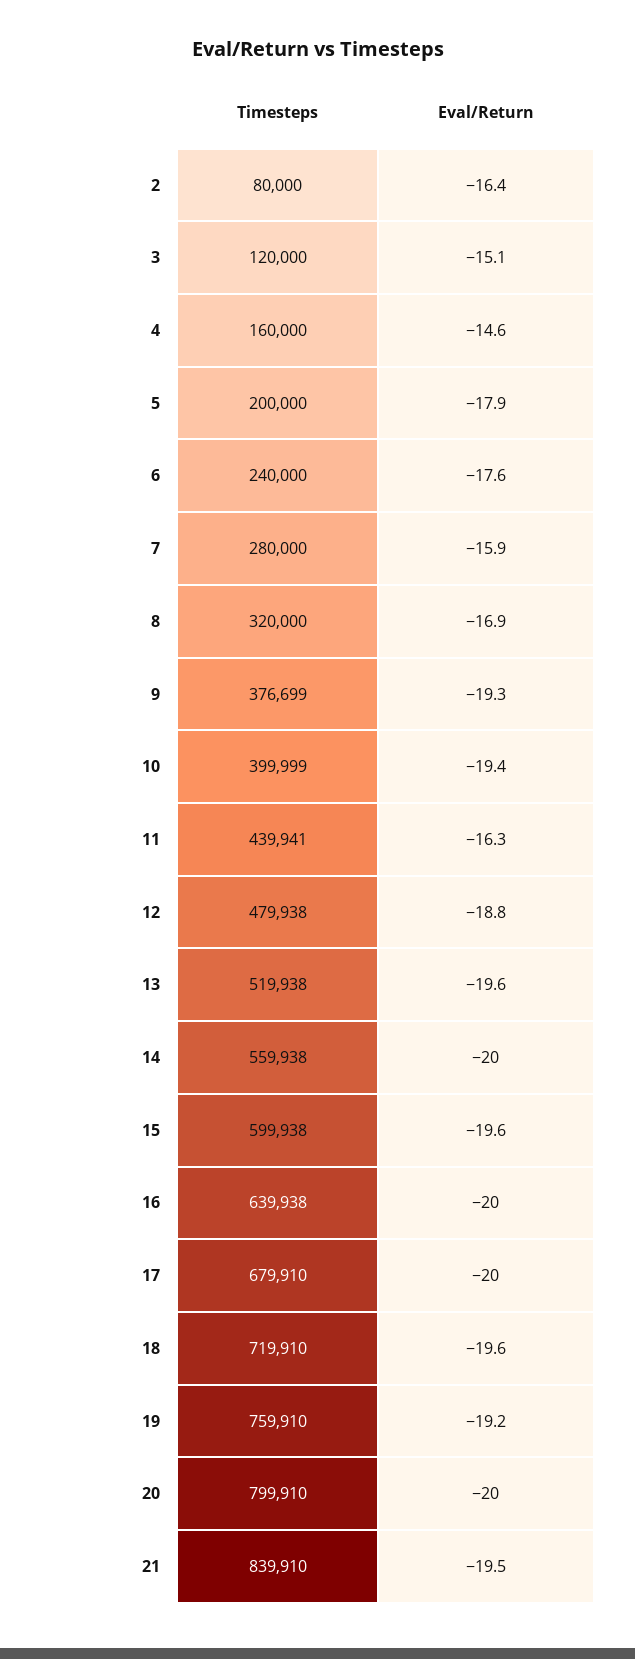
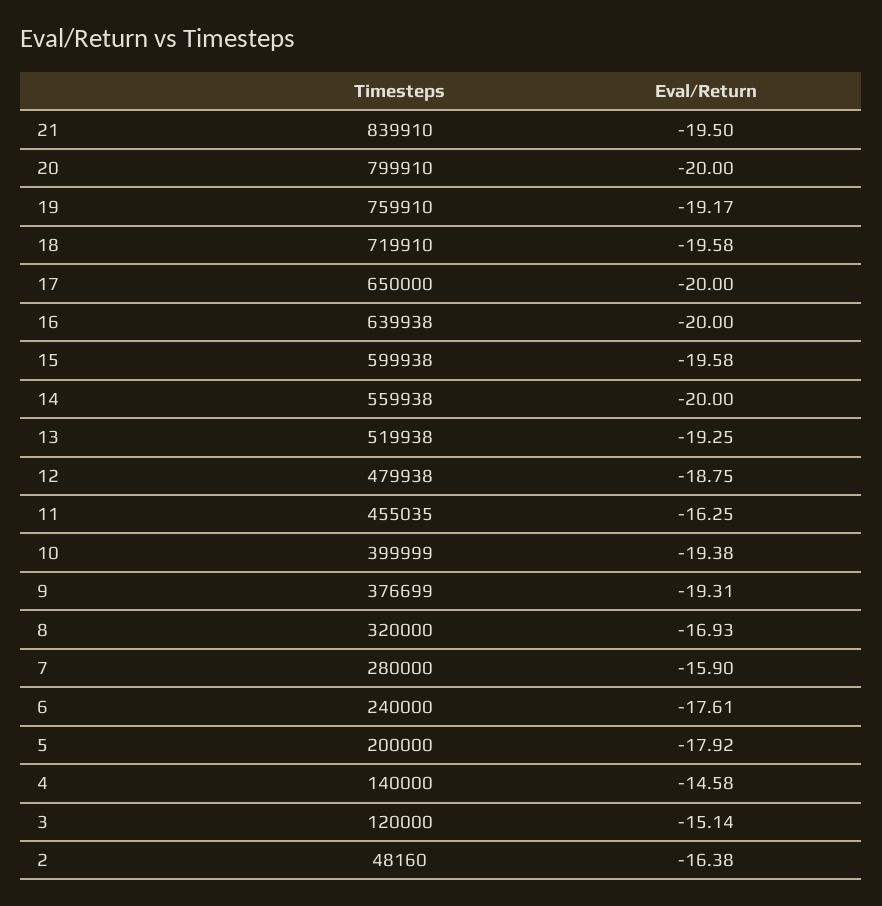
  {
    "Timesteps": {
-     "2": 80000,
+     "2": 48160,
      "3": 120000,
-     "4": 160000,
+     "4": 140000,
      "5": 200000,
      "6": 240000,
      "7": 280000,
      "8": 320000,
      "9": 376699,
      "10": 399999,
-     "11": 439941,
+     "11": 455035,
      "12": 479938,
      "13": 519938,
      "14": 559938,
      "15": 599938,
      "16": 639938,
-     "17": 679910,
+     "17": 650000,
      "18": 719910,
      "19": 759910,
      "20": 799910,
      "21": 839910
    },
    "Eval/Return": {
      "2": -16.38,
      "3": -15.14,
      "4": -14.58,
      "5": -17.92,
      "6": -17.61,
      "7": -15.9,
      "8": -16.93,
      "9": -19.31,
      "10": -19.38,
      "11": -16.25,
      "12": -18.75,
-     "13": -19.6,
+     "13": -19.25,
      "14": -20,
      "15": -19.58,
      "16": -20,
      "17": -20,
      "18": -19.58,
      "19": -19.17,
      "20": -20,
      "21": -19.5
    }
  }

